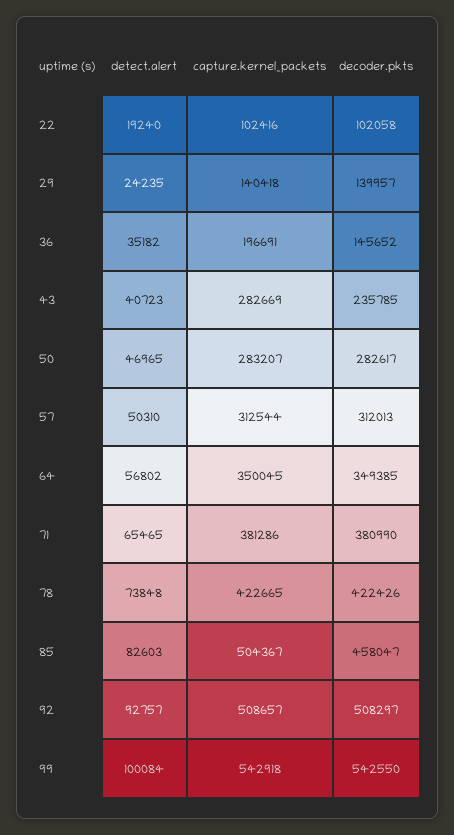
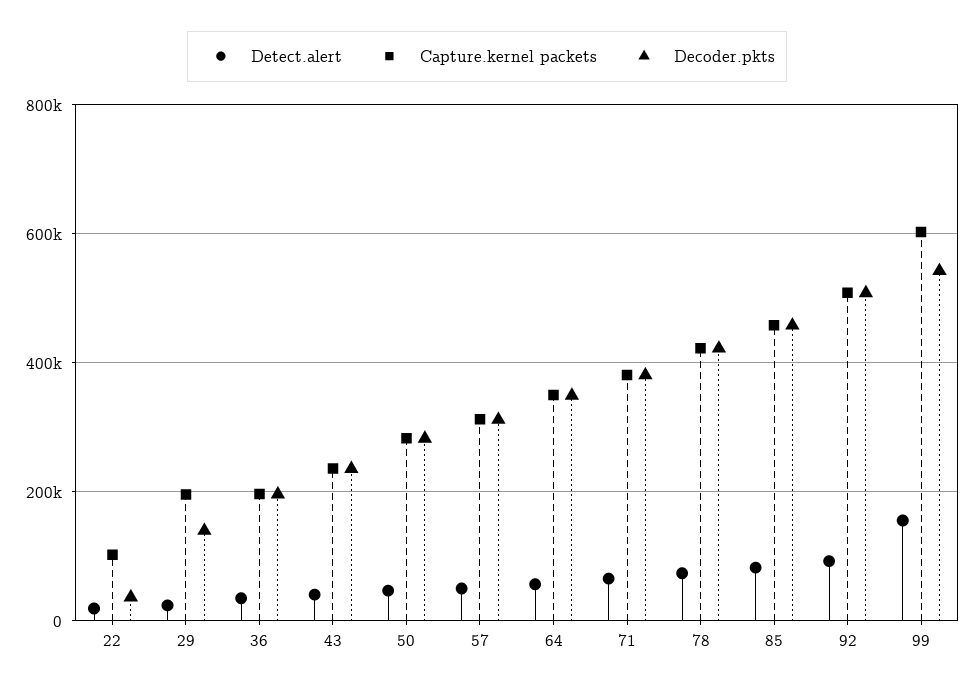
  {
    "detect.alert": {
      "22": 19240,
      "29": 24235,
      "36": 35182,
      "43": 40723,
      "50": 46965,
      "57": 50310,
      "64": 56802,
      "71": 65465,
      "78": 73848,
      "85": 82603,
      "92": 92757,
-     "99": 100084
+     "99": 160000
    },
    "capture.kernel_packets": {
      "22": 102416,
-     "29": 140418,
+     "29": 200000,
      "36": 196691,
-     "43": 282669,
+     "43": 240000,
      "50": 283207,
      "57": 312544,
      "64": 350045,
      "71": 381286,
      "78": 422665,
-     "85": 504367,
+     "85": 460000,
      "92": 508657,
-     "99": 542918
+     "99": 600000
    },
    "decoder.pkts": {
-     "22": 102058,
+     "22": 40000,
      "29": 139957,
-     "36": 145652,
+     "36": 200000,
      "43": 235785,
      "50": 282617,
      "57": 312013,
      "64": 349385,
      "71": 380990,
      "78": 422426,
      "85": 458047,
      "92": 508297,
      "99": 542550
    }
  }

